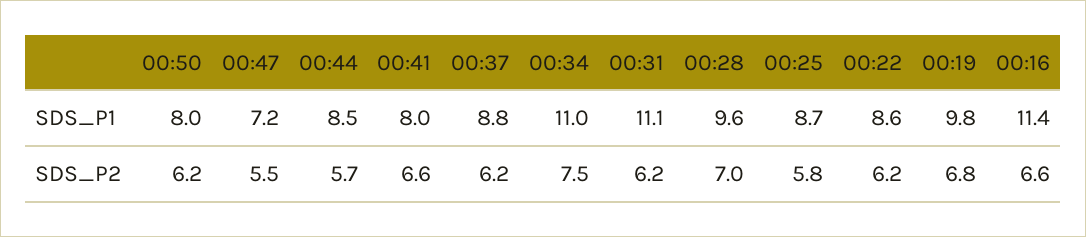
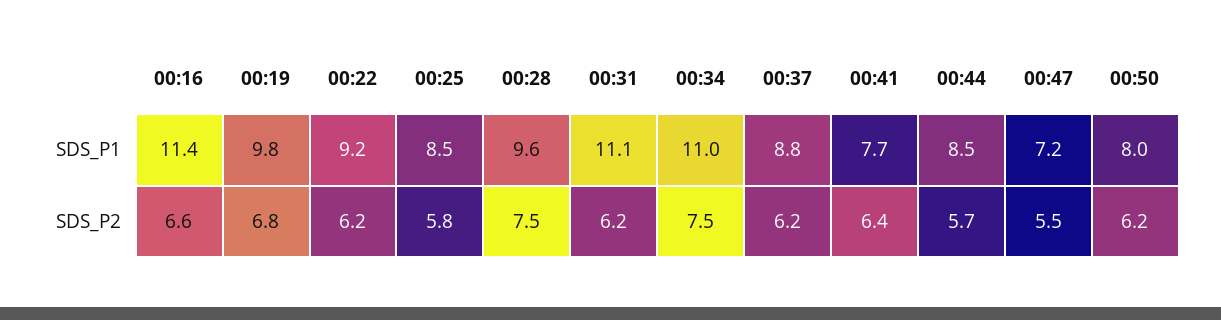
  {
    "00:50": {
      "SDS_P1": 8,
      "SDS_P2": 6.2
    },
    "00:47": {
      "SDS_P1": 7.2,
      "SDS_P2": 5.5
    },
    "00:44": {
      "SDS_P1": 8.5,
      "SDS_P2": 5.7
    },
    "00:41": {
-     "SDS_P1": 8,
+     "SDS_P1": 7.7,
-     "SDS_P2": 6.6
+     "SDS_P2": 6.4
    },
    "00:37": {
      "SDS_P1": 8.8,
      "SDS_P2": 6.2
    },
    "00:34": {
      "SDS_P1": 11,
      "SDS_P2": 7.5
    },
    "00:31": {
      "SDS_P1": 11.1,
      "SDS_P2": 6.2
    },
    "00:28": {
      "SDS_P1": 9.6,
-     "SDS_P2": 7
+     "SDS_P2": 7.5
    },
    "00:25": {
-     "SDS_P1": 8.7,
+     "SDS_P1": 8.5,
      "SDS_P2": 5.8
    },
    "00:22": {
-     "SDS_P1": 8.6,
+     "SDS_P1": 9.2,
      "SDS_P2": 6.2
    },
    "00:19": {
      "SDS_P1": 9.8,
      "SDS_P2": 6.8
    },
    "00:16": {
      "SDS_P1": 11.4,
      "SDS_P2": 6.6
    }
  }

